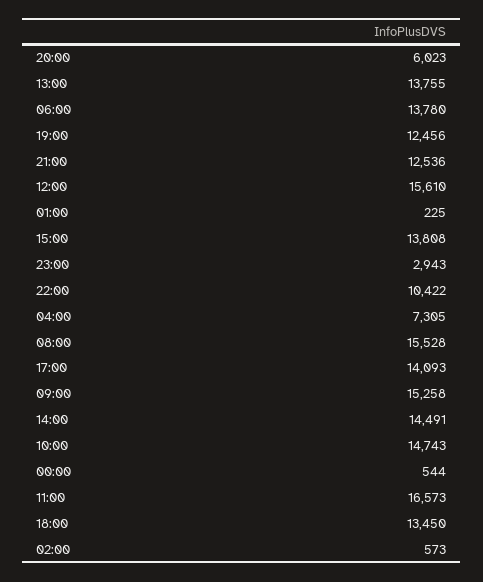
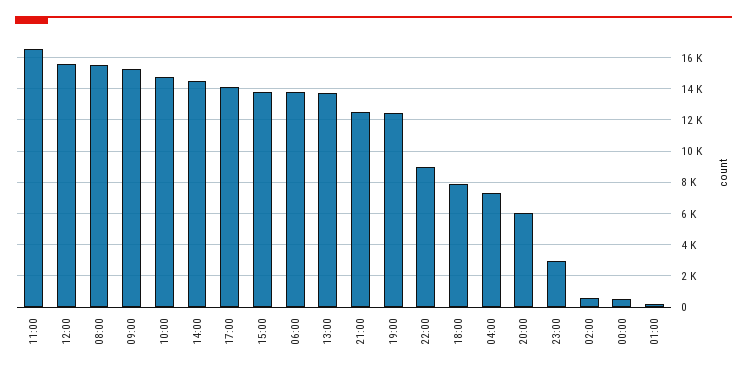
  {
    "20:00": 6023,
    "13:00": 13755,
    "06:00": 13780,
    "19:00": 12456,
    "21:00": 12536,
    "12:00": 15610,
    "01:00": 225,
    "15:00": 13808,
    "23:00": 2943,
-   "22:00": 10422,
+   "22:00": 9000,
    "04:00": 7305,
    "08:00": 15528,
    "17:00": 14093,
    "09:00": 15258,
    "14:00": 14491,
    "10:00": 14743,
    "00:00": 544,
    "11:00": 16573,
-   "18:00": 13450,
+   "18:00": 8000,
    "02:00": 573
  }

